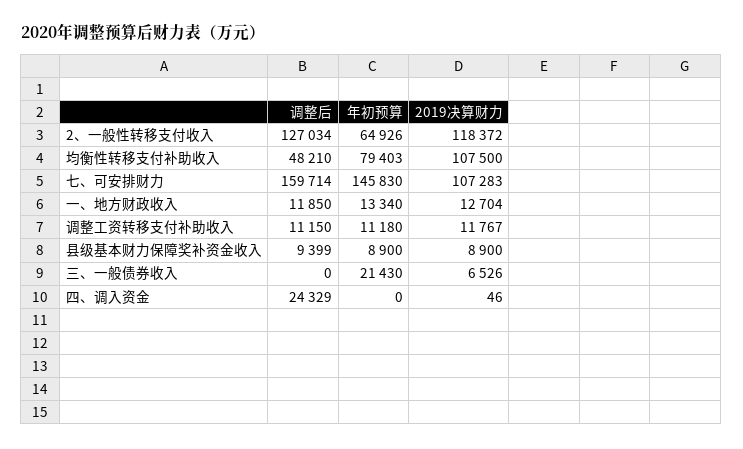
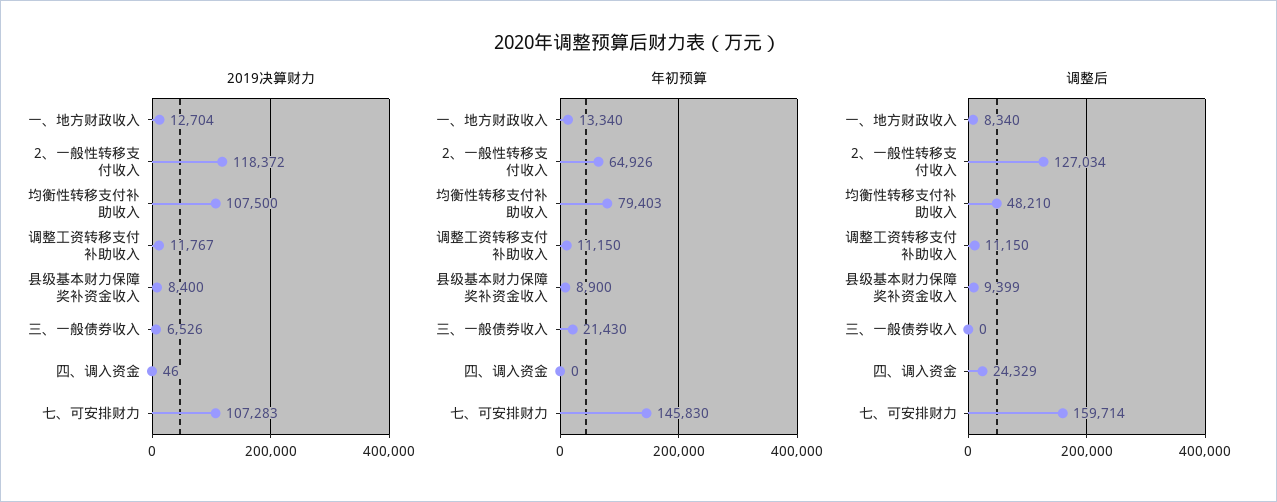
  {
    "调整后": {
      "2、一般性转移支付收入": 127034,
      "均衡性转移支付补助收入": 48210,
      "七、可安排财力": 159714,
-     "一、地方财政收入": 11850,
+     "一、地方财政收入": 8340,
      "调整工资转移支付补助收入": 11150,
      "县级基本财力保障奖补资金收入": 9399,
      "三、一般债券收入": 0,
      "四、调入资金": 24329
    },
    "年初预算": {
      "2、一般性转移支付收入": 64926,
      "均衡性转移支付补助收入": 79403,
      "七、可安排财力": 145830,
      "一、地方财政收入": 13340,
-     "调整工资转移支付补助收入": 11180,
+     "调整工资转移支付补助收入": 11150,
      "县级基本财力保障奖补资金收入": 8900,
      "三、一般债券收入": 21430,
      "四、调入资金": 0
    },
    "2019决算财力": {
      "2、一般性转移支付收入": 118372,
      "均衡性转移支付补助收入": 107500,
      "七、可安排财力": 107283,
      "一、地方财政收入": 12704,
      "调整工资转移支付补助收入": 11767,
-     "县级基本财力保障奖补资金收入": 8900,
+     "县级基本财力保障奖补资金收入": 8400,
      "三、一般债券收入": 6526,
      "四、调入资金": 46
    }
  }

